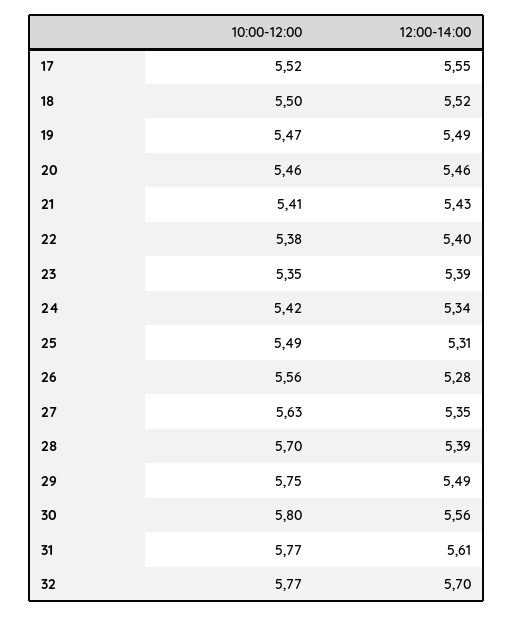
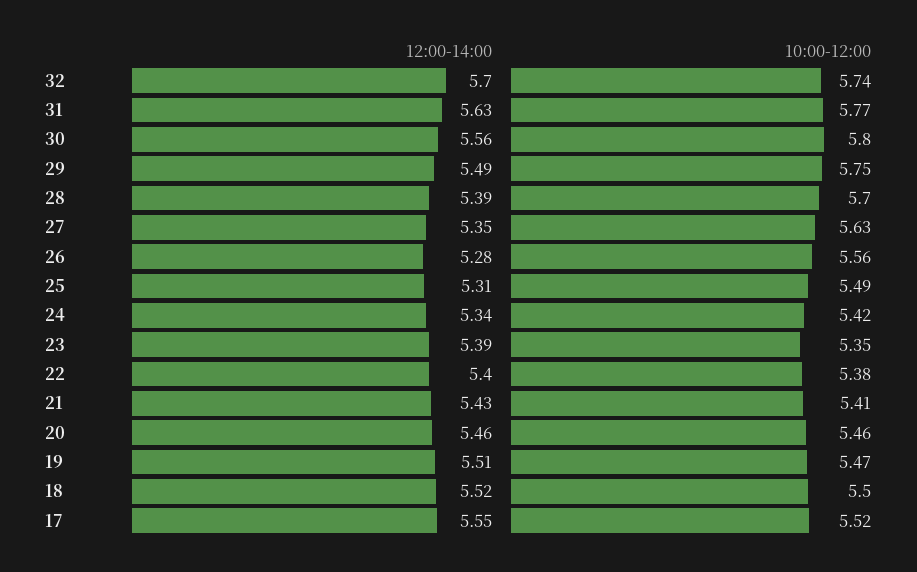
  {
    "10:00-12:00": {
      "17": 5.52,
      "18": 5.5,
      "19": 5.47,
      "20": 5.46,
      "21": 5.41,
      "22": 5.38,
      "23": 5.35,
      "24": 5.42,
      "25": 5.49,
      "26": 5.56,
      "27": 5.63,
      "28": 5.7,
      "29": 5.75,
      "30": 5.8,
      "31": 5.77,
-     "32": 5.77
+     "32": 5.74
    },
    "12:00-14:00": {
      "17": 5.55,
      "18": 5.52,
-     "19": 5.49,
+     "19": 5.51,
      "20": 5.46,
      "21": 5.43,
      "22": 5.4,
      "23": 5.39,
      "24": 5.34,
      "25": 5.31,
      "26": 5.28,
      "27": 5.35,
      "28": 5.39,
      "29": 5.49,
      "30": 5.56,
-     "31": 5.61,
+     "31": 5.63,
      "32": 5.7
    }
  }

